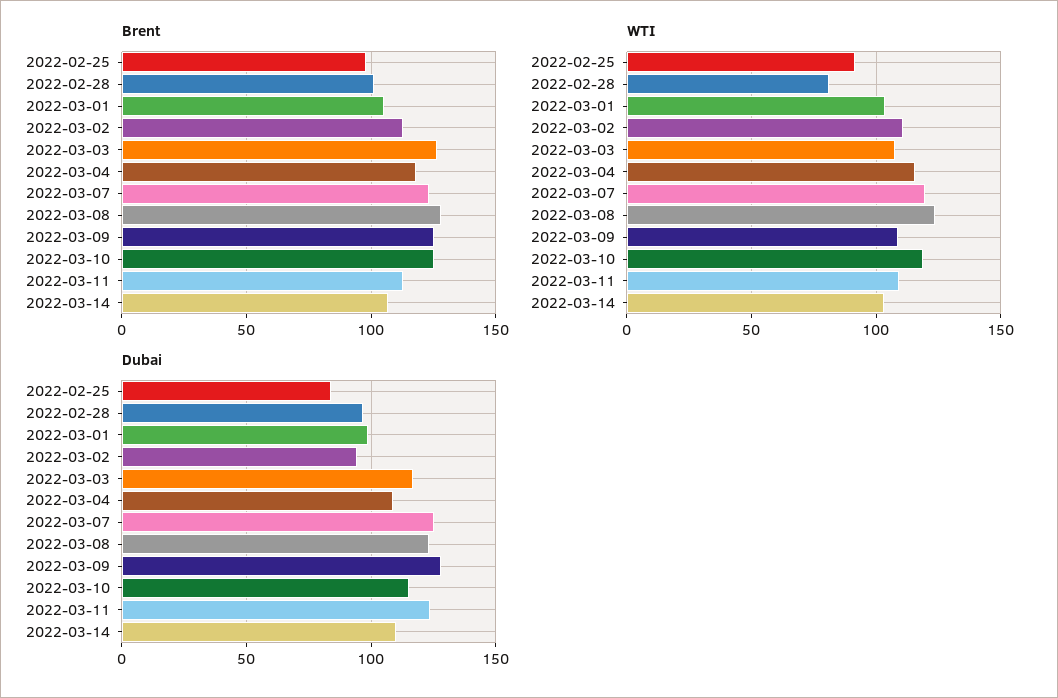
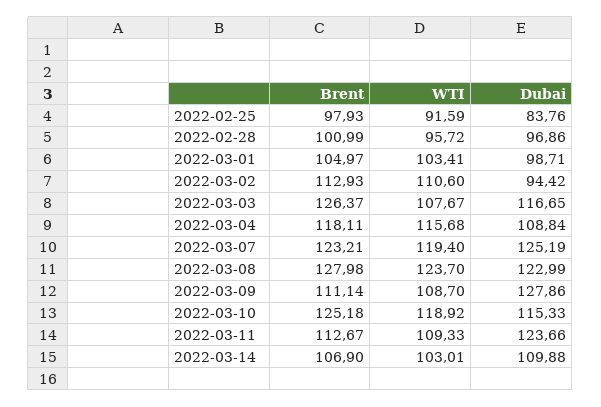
  {
    "Brent": {
      "2022-02-25": 97.93,
      "2022-02-28": 100.99,
      "2022-03-01": 104.97,
      "2022-03-02": 112.93,
      "2022-03-03": 126.37,
      "2022-03-04": 118.11,
      "2022-03-07": 123.21,
      "2022-03-08": 127.98,
-     "2022-03-09": 125,
+     "2022-03-09": 111.14,
      "2022-03-10": 125.18,
      "2022-03-11": 112.67,
      "2022-03-14": 106.9
    },
    "WTI": {
      "2022-02-25": 91.59,
-     "2022-02-28": 80,
+     "2022-02-28": 95.72,
      "2022-03-01": 103.41,
      "2022-03-02": 110.6,
      "2022-03-03": 107.67,
      "2022-03-04": 115.68,
      "2022-03-07": 119.4,
      "2022-03-08": 123.7,
      "2022-03-09": 108.7,
      "2022-03-10": 118.92,
      "2022-03-11": 109.33,
      "2022-03-14": 103.01
    },
    "Dubai": {
      "2022-02-25": 83.76,
      "2022-02-28": 96.86,
      "2022-03-01": 98.71,
      "2022-03-02": 94.42,
      "2022-03-03": 116.65,
      "2022-03-04": 108.84,
      "2022-03-07": 125.19,
      "2022-03-08": 122.99,
      "2022-03-09": 127.86,
      "2022-03-10": 115.33,
      "2022-03-11": 123.66,
      "2022-03-14": 109.88
    }
  }

